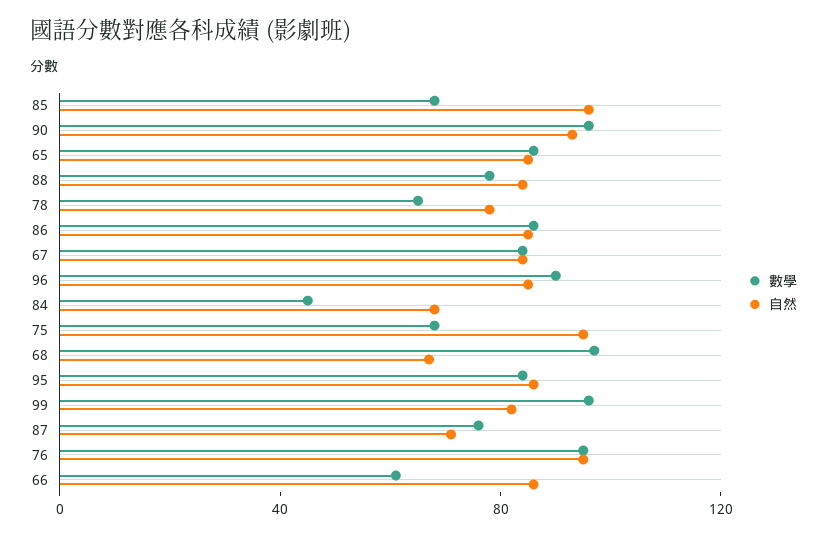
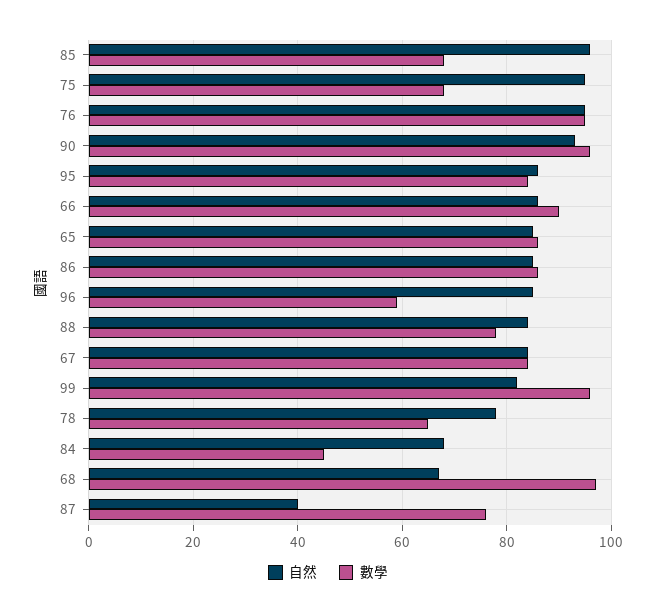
  {
    "數學": {
      "85": 70,
      "90": 95,
      "65": 85,
      "88": 80,
      "78": 65,
      "86": 85,
      "67": 85,
-     "96": 90,
+     "96": 60,
      "84": 45,
      "75": 70,
      "68": 95,
      "95": 85,
      "99": 95,
      "87": 75,
      "76": 95,
-     "66": 60
+     "66": 90
    },
    "自然": {
      "85": 95,
      "90": 95,
      "65": 85,
      "88": 85,
      "78": 80,
      "86": 85,
      "67": 85,
      "96": 85,
      "84": 70,
      "75": 95,
      "68": 65,
      "95": 85,
      "99": 80,
-     "87": 70,
+     "87": 40,
      "76": 95,
      "66": 85
    }
  }

